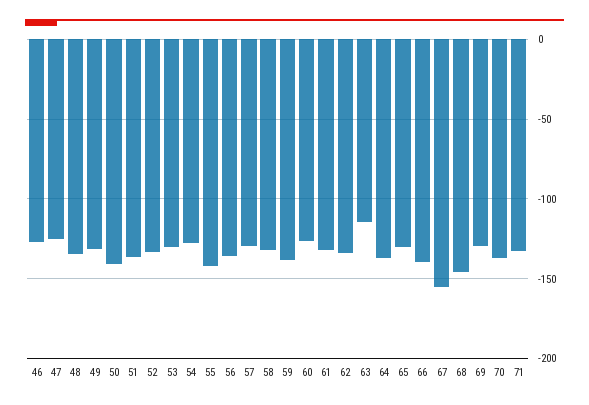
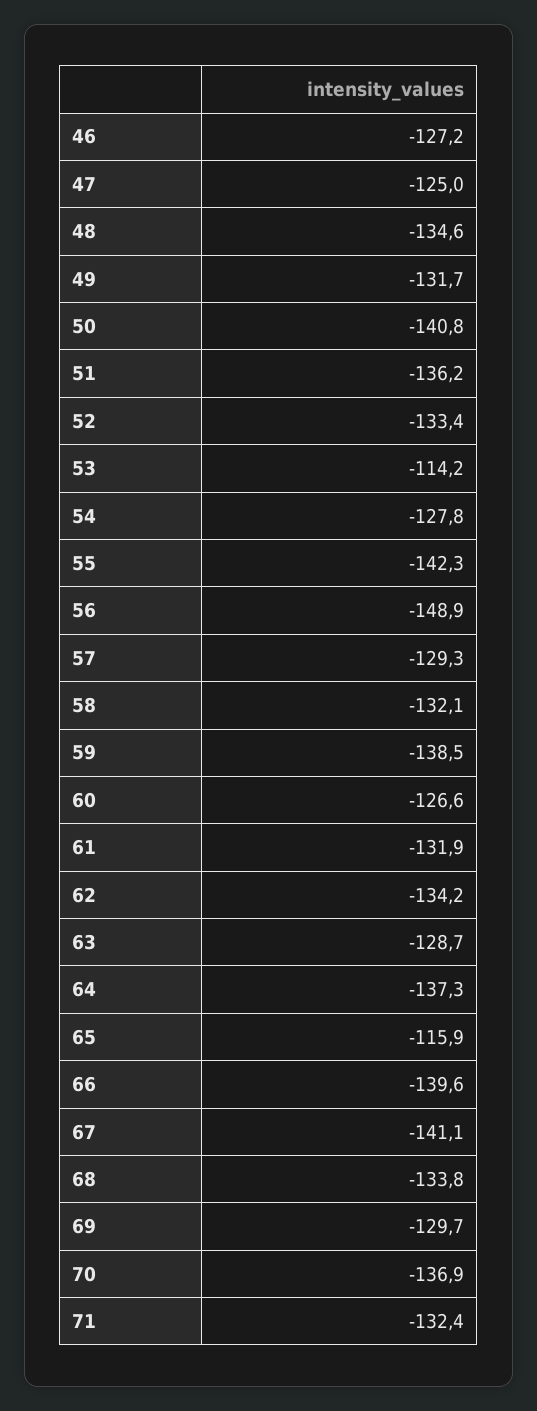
  {
    "46": -127.2,
    "47": -125,
    "48": -134.6,
    "49": -131.7,
    "50": -140.8,
    "51": -136.2,
    "52": -133.4,
-   "53": -130,
+   "53": -114.2,
    "54": -127.8,
    "55": -142.3,
-   "56": -135,
+   "56": -148.9,
    "57": -129.3,
    "58": -132.1,
    "59": -138.5,
    "60": -126.6,
    "61": -131.9,
    "62": -134.2,
-   "63": -115,
+   "63": -128.7,
    "64": -137.3,
-   "65": -130,
+   "65": -115.9,
    "66": -139.6,
-   "67": -155,
+   "67": -141.1,
-   "68": -145,
+   "68": -133.8,
    "69": -129.7,
    "70": -136.9,
    "71": -132.4
  }

